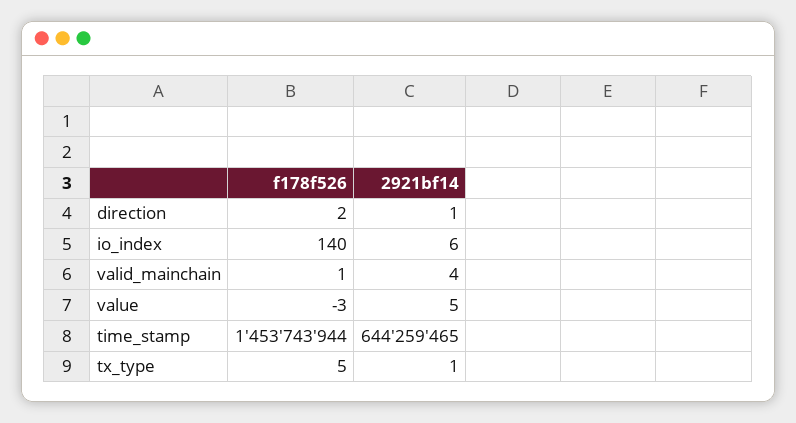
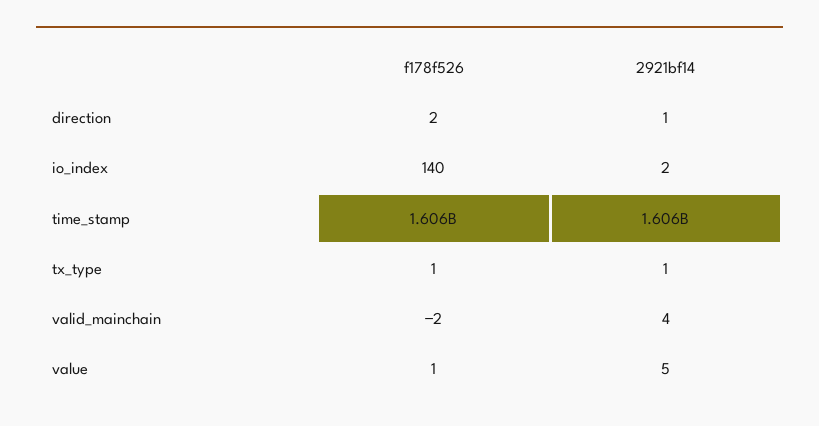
  {
    "f178f526": {
      "direction": 2,
      "io_index": 140,
-     "valid_mainchain": 1,
+     "valid_mainchain": -2,
-     "value": -3,
+     "value": 1,
-     "time_stamp": 1453743944,
+     "time_stamp": 1606000000,
-     "tx_type": 5
+     "tx_type": 1
    },
    "2921bf14": {
      "direction": 1,
-     "io_index": 6,
+     "io_index": 2,
      "valid_mainchain": 4,
      "value": 5,
-     "time_stamp": 644259465,
+     "time_stamp": 1606000000,
      "tx_type": 1
    }
  }

